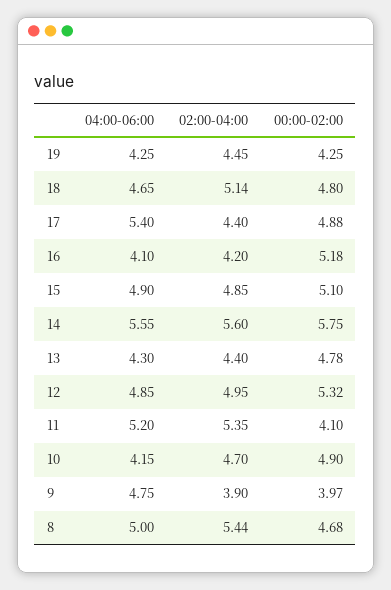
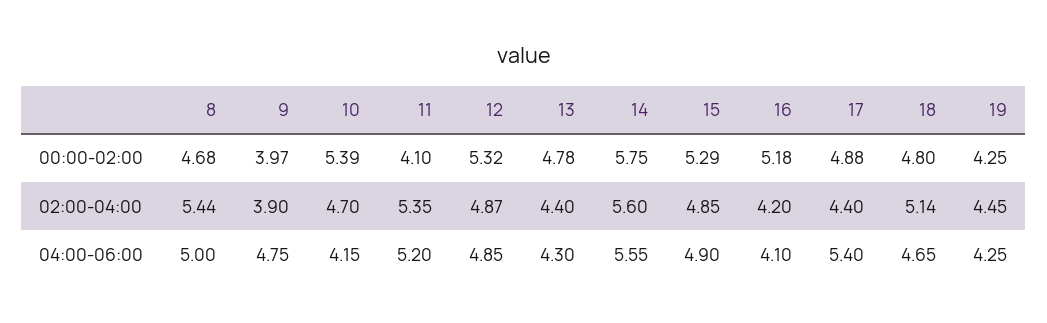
  {
    "04:00-06:00": {
      "19": 4.25,
      "18": 4.65,
      "17": 5.4,
      "16": 4.1,
      "15": 4.9,
      "14": 5.55,
      "13": 4.3,
      "12": 4.85,
      "11": 5.2,
      "10": 4.15,
      "9": 4.75,
      "8": 5
    },
    "02:00-04:00": {
      "19": 4.45,
      "18": 5.14,
      "17": 4.4,
      "16": 4.2,
      "15": 4.85,
      "14": 5.6,
      "13": 4.4,
-     "12": 4.95,
+     "12": 4.87,
      "11": 5.35,
      "10": 4.7,
      "9": 3.9,
      "8": 5.44
    },
    "00:00-02:00": {
      "19": 4.25,
      "18": 4.8,
      "17": 4.88,
      "16": 5.18,
-     "15": 5.1,
+     "15": 5.29,
      "14": 5.75,
      "13": 4.78,
      "12": 5.32,
      "11": 4.1,
-     "10": 4.9,
+     "10": 5.39,
      "9": 3.97,
      "8": 4.68
    }
  }

